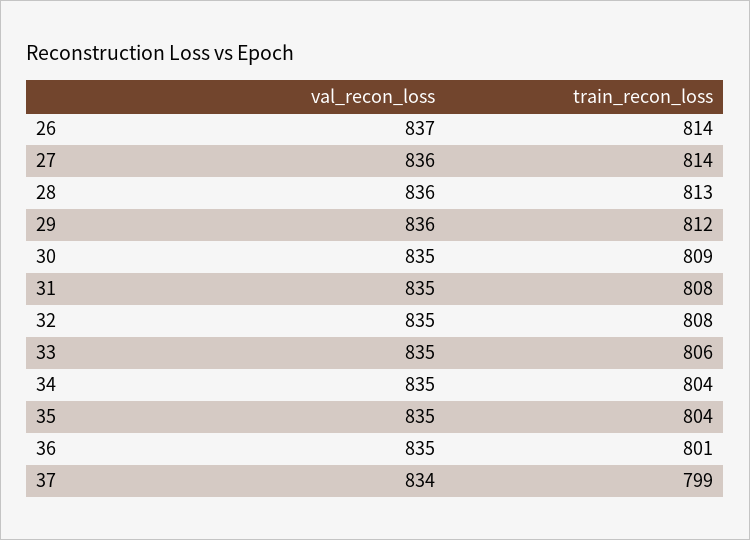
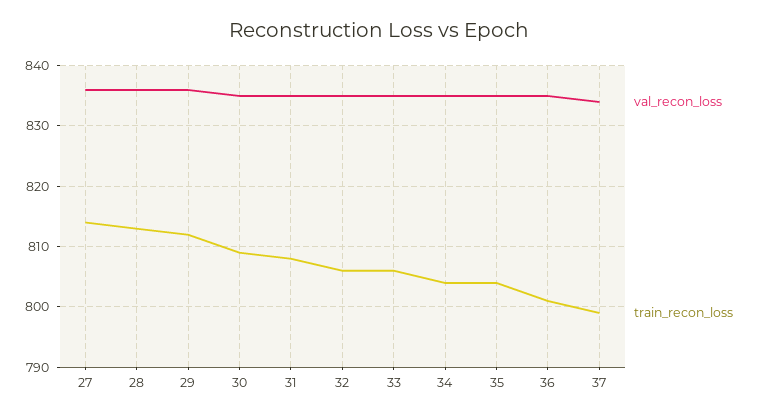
  {
    "val_recon_loss": {
-     "26": 837,
      "27": 836,
      "28": 836,
      "29": 836,
      "30": 835,
      "31": 835,
      "32": 835,
      "33": 835,
      "34": 835,
      "35": 835,
      "36": 835,
      "37": 834
    },
    "train_recon_loss": {
-     "26": 814,
      "27": 814,
      "28": 813,
      "29": 812,
      "30": 809,
      "31": 808,
-     "32": 808,
+     "32": 806,
      "33": 806,
      "34": 804,
      "35": 804,
      "36": 801,
      "37": 799
    }
  }

